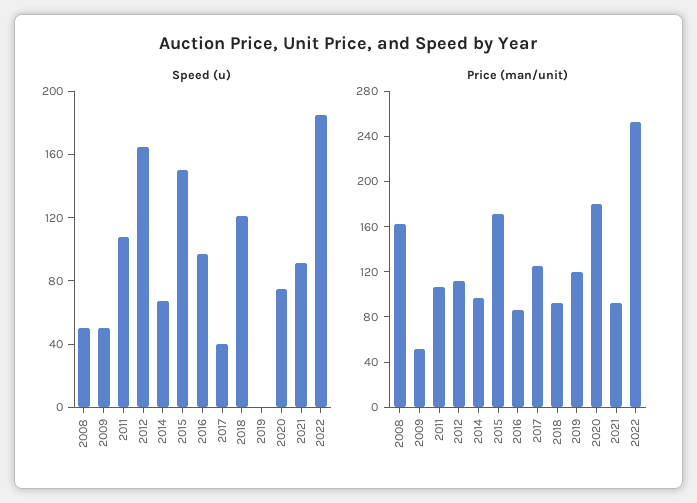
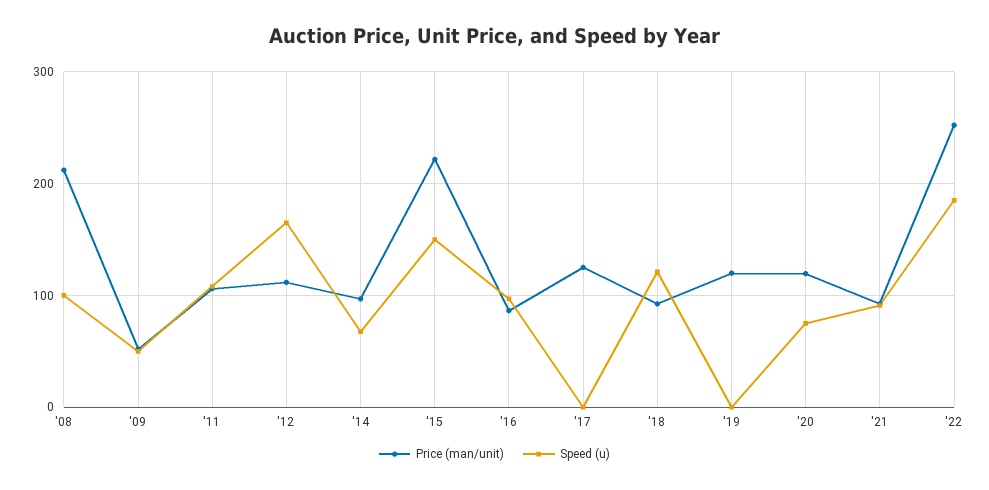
  {
    "Speed (u)": {
-     "2008": 50,
+     "2008": 100,
      "2009": 50,
      "2011": 110,
      "2012": 170,
      "2014": 70,
      "2015": 150,
      "2016": 100,
-     "2017": 40,
+     "2017": 0,
      "2018": 120,
      "2019": 0,
      "2020": 80,
      "2021": 90,
      "2022": 190
    },
    "Price (man/unit)": {
-     "2008": 160,
+     "2008": 210,
      "2009": 50,
      "2011": 110,
      "2012": 110,
      "2014": 100,
-     "2015": 170,
+     "2015": 220,
      "2016": 90,
      "2017": 130,
      "2018": 90,
      "2019": 120,
-     "2020": 180,
+     "2020": 120,
      "2021": 90,
      "2022": 250
    }
  }

